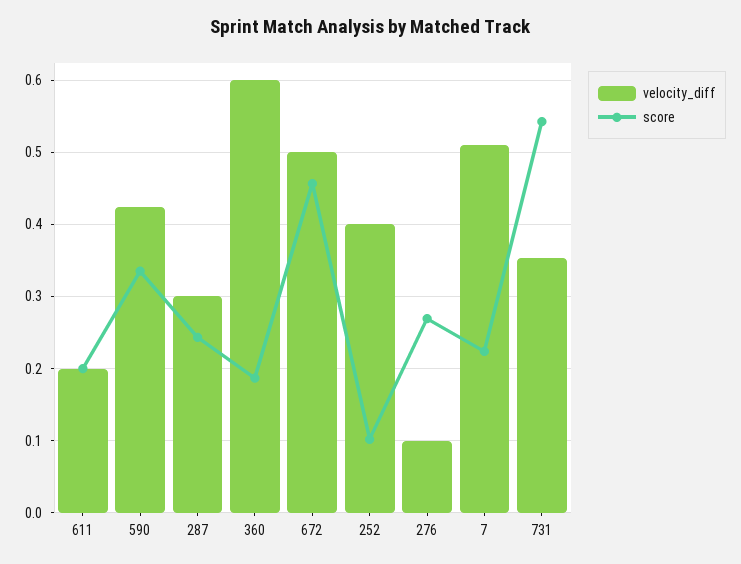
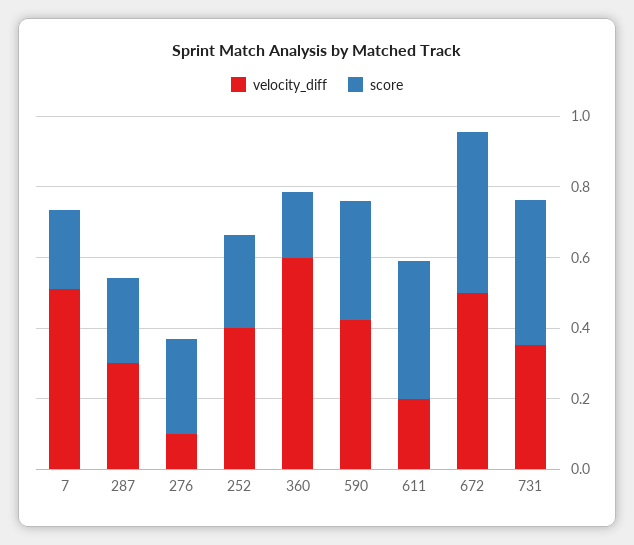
  {
    "velocity_diff": {
      "611": 0.2,
      "590": 0.42,
      "287": 0.3,
      "360": 0.6,
      "672": 0.5,
      "252": 0.4,
      "276": 0.1,
      "7": 0.51,
      "731": 0.35
    },
    "score": {
-     "611": 0.2,
+     "611": 0.4,
      "590": 0.34,
      "287": 0.24,
      "360": 0.19,
      "672": 0.46,
-     "252": 0.1,
+     "252": 0.25,
      "276": 0.27,
      "7": 0.22,
-     "731": 0.54
+     "731": 0.4
    }
  }

